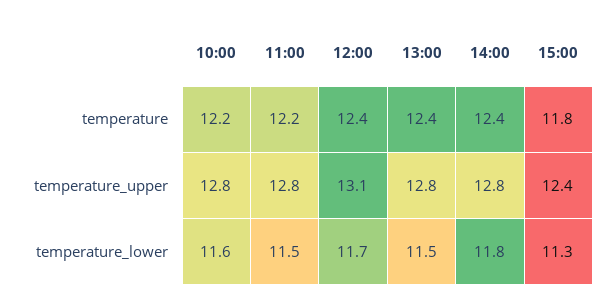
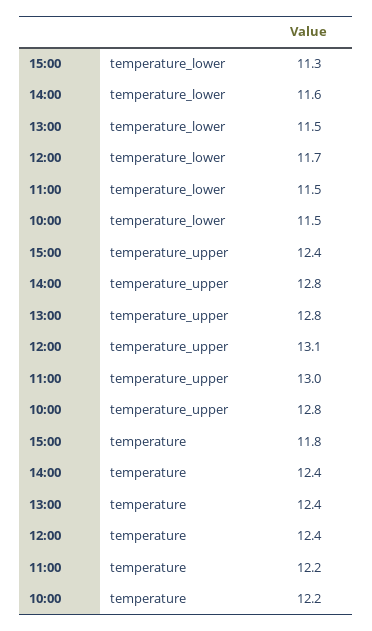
  {
    "10:00": {
      "temperature": 12.2,
      "temperature_upper": 12.8,
-     "temperature_lower": 11.6
+     "temperature_lower": 11.5
    },
    "11:00": {
      "temperature": 12.2,
-     "temperature_upper": 12.8,
+     "temperature_upper": 13,
      "temperature_lower": 11.5
    },
    "12:00": {
      "temperature": 12.4,
      "temperature_upper": 13.1,
      "temperature_lower": 11.7
    },
    "13:00": {
      "temperature": 12.4,
      "temperature_upper": 12.8,
      "temperature_lower": 11.5
    },
    "14:00": {
      "temperature": 12.4,
      "temperature_upper": 12.8,
-     "temperature_lower": 11.8
+     "temperature_lower": 11.6
    },
    "15:00": {
      "temperature": 11.8,
      "temperature_upper": 12.4,
      "temperature_lower": 11.3
    }
  }

